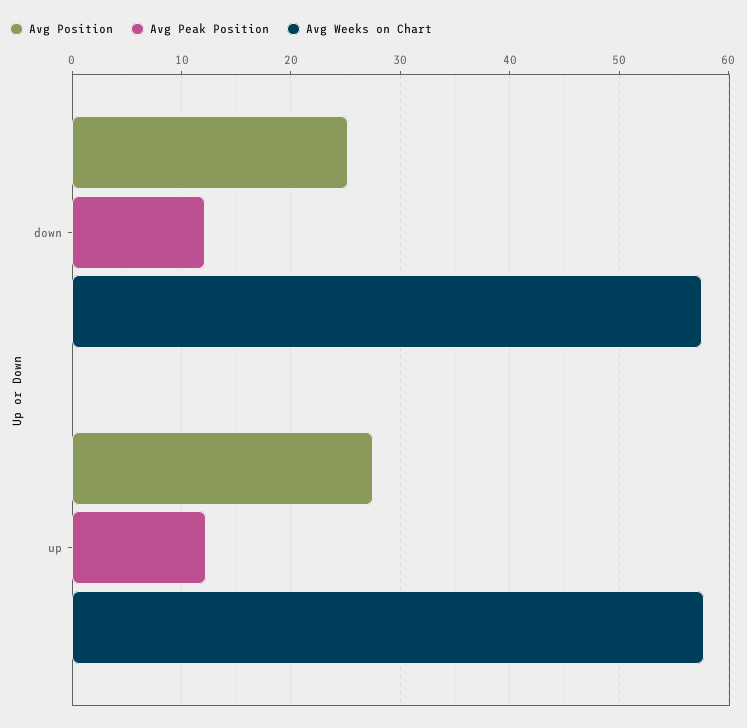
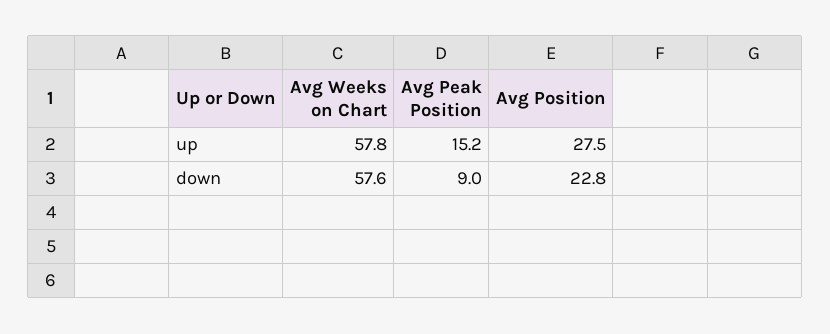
  {
    "Avg Position": {
-     "down": 25,
+     "down": 22.8,
      "up": 27.5
    },
    "Avg Peak Position": {
-     "down": 12,
+     "down": 9,
-     "up": 12
+     "up": 15.2
    },
    "Avg Weeks on Chart": {
      "down": 57.6,
      "up": 57.8
    }
  }

